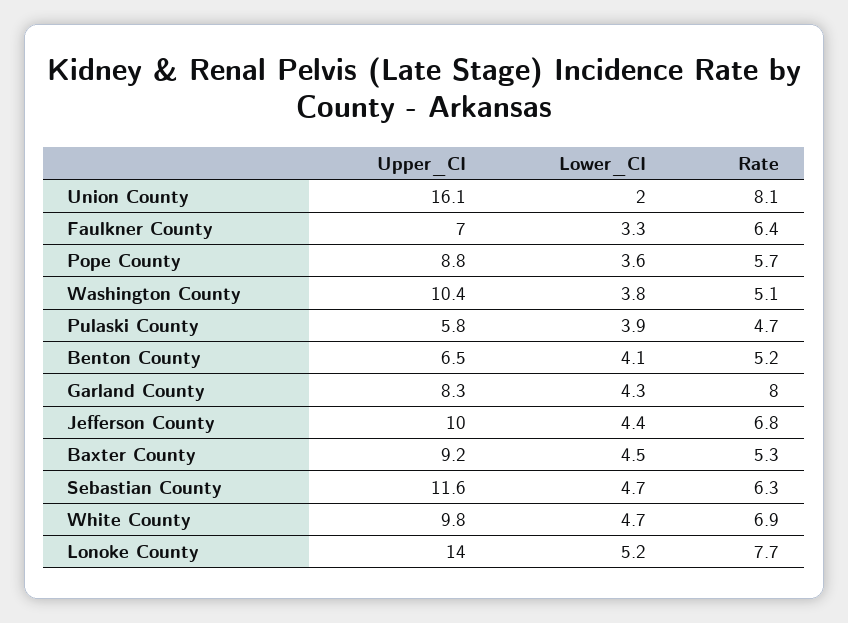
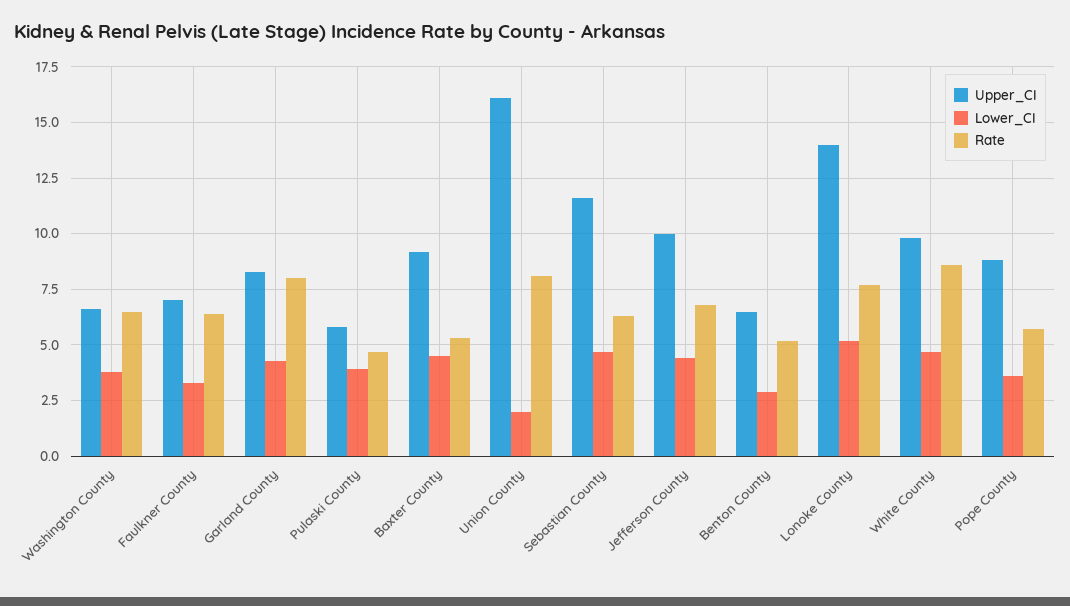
  {
    "Upper_CI": {
      "Union County": 16.1,
      "Faulkner County": 7,
      "Pope County": 8.8,
-     "Washington County": 10.4,
+     "Washington County": 6.5,
      "Pulaski County": 5.8,
      "Benton County": 6.5,
      "Garland County": 8.3,
      "Jefferson County": 10,
      "Baxter County": 9.2,
      "Sebastian County": 11.6,
      "White County": 9.8,
      "Lonoke County": 14
    },
    "Lower_CI": {
      "Union County": 2,
      "Faulkner County": 3.3,
      "Pope County": 3.6,
      "Washington County": 3.8,
      "Pulaski County": 3.9,
-     "Benton County": 4.1,
+     "Benton County": 3,
      "Garland County": 4.3,
      "Jefferson County": 4.4,
      "Baxter County": 4.5,
      "Sebastian County": 4.7,
      "White County": 4.7,
      "Lonoke County": 5.2
    },
    "Rate": {
      "Union County": 8.1,
      "Faulkner County": 6.4,
      "Pope County": 5.7,
-     "Washington County": 5.1,
+     "Washington County": 6.5,
      "Pulaski County": 4.7,
      "Benton County": 5.2,
      "Garland County": 8,
      "Jefferson County": 6.8,
      "Baxter County": 5.3,
      "Sebastian County": 6.3,
-     "White County": 6.9,
+     "White County": 8.5,
      "Lonoke County": 7.7
    }
  }

